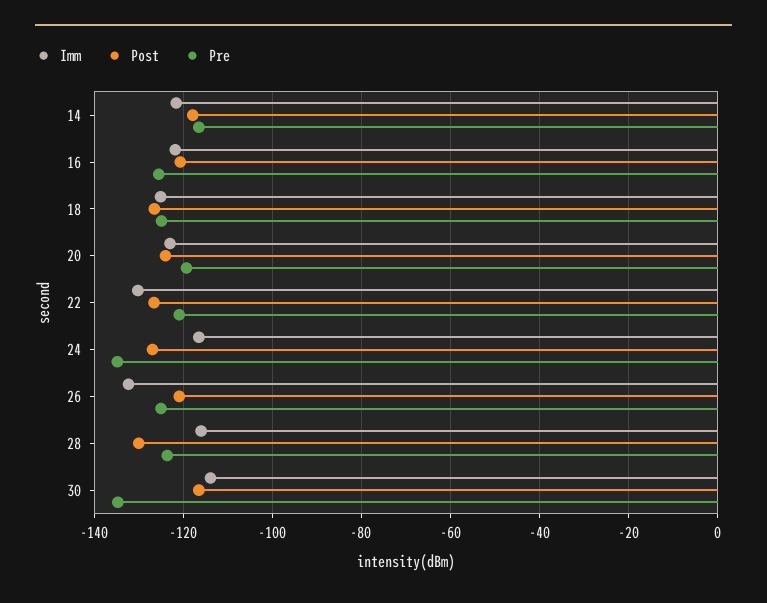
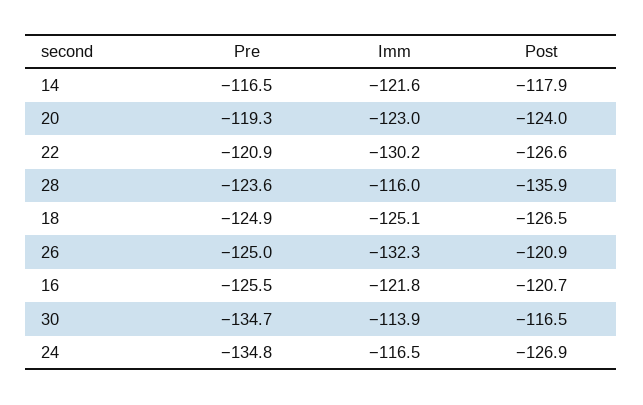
  {
    "Imm": {
      "14": -121.6,
      "16": -121.8,
      "18": -125.1,
      "20": -123,
      "22": -130.2,
      "24": -116.5,
      "26": -132.3,
      "28": -116,
      "30": -113.9
    },
    "Post": {
      "14": -117.9,
      "16": -120.7,
      "18": -126.5,
      "20": -124,
      "22": -126.6,
      "24": -126.9,
      "26": -120.9,
-     "28": -130,
+     "28": -135.9,
      "30": -116.5
    },
    "Pre": {
      "14": -116.5,
      "16": -125.5,
      "18": -124.9,
      "20": -119.3,
      "22": -120.9,
      "24": -134.8,
      "26": -125,
      "28": -123.6,
      "30": -134.7
    }
  }

